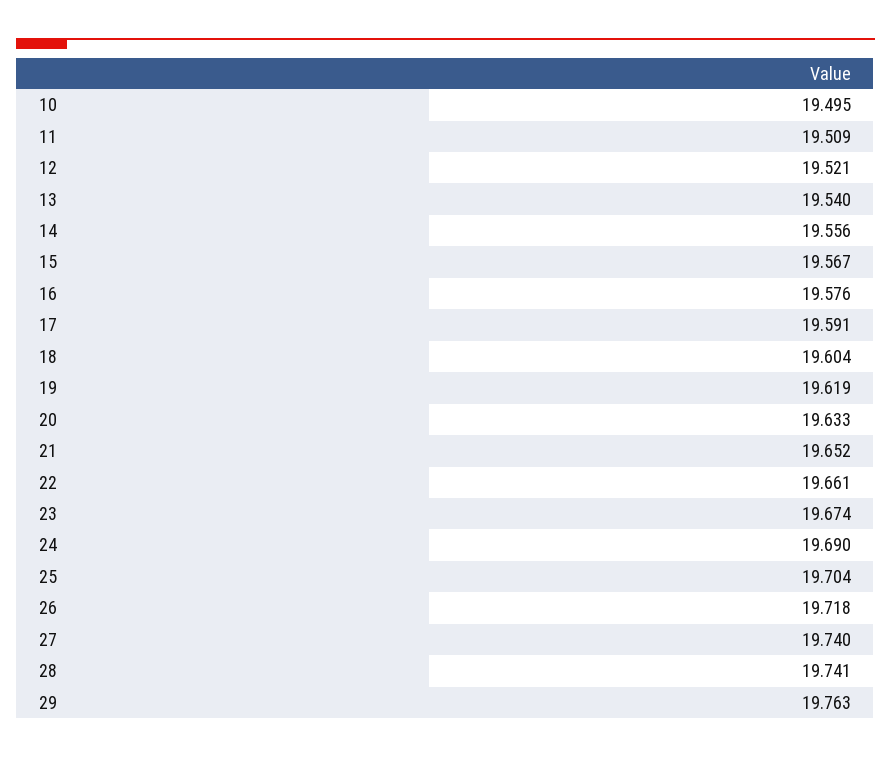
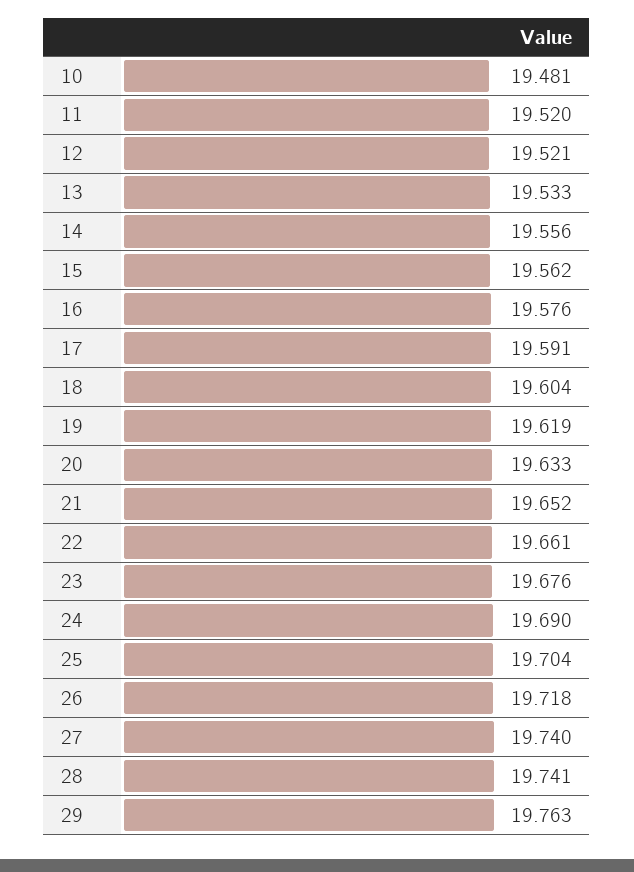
  {
-   "10": 19.495,
+   "10": 19.481,
-   "11": 19.509,
+   "11": 19.52,
    "12": 19.521,
-   "13": 19.54,
+   "13": 19.533,
    "14": 19.556,
-   "15": 19.567,
+   "15": 19.562,
    "16": 19.576,
    "17": 19.591,
    "18": 19.604,
    "19": 19.619,
    "20": 19.633,
    "21": 19.652,
    "22": 19.661,
-   "23": 19.674,
+   "23": 19.676,
    "24": 19.69,
    "25": 19.704,
    "26": 19.718,
    "27": 19.74,
    "28": 19.741,
    "29": 19.763
  }

